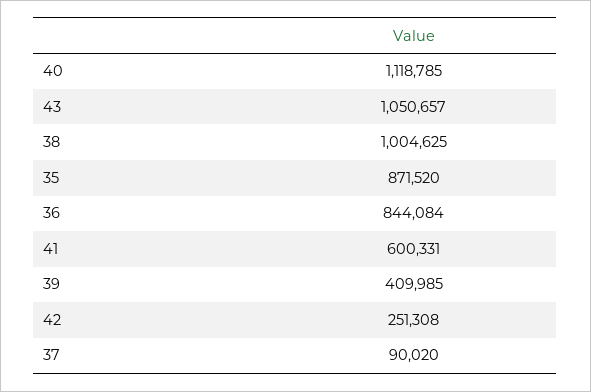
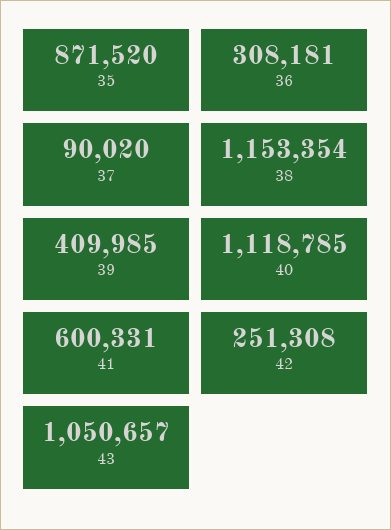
  {
    "40": 1118785,
    "43": 1050657,
-   "38": 1004625,
+   "38": 1153354,
    "35": 871520,
-   "36": 844084,
+   "36": 308181,
    "41": 600331,
    "39": 409985,
    "42": 251308,
    "37": 90020
  }

